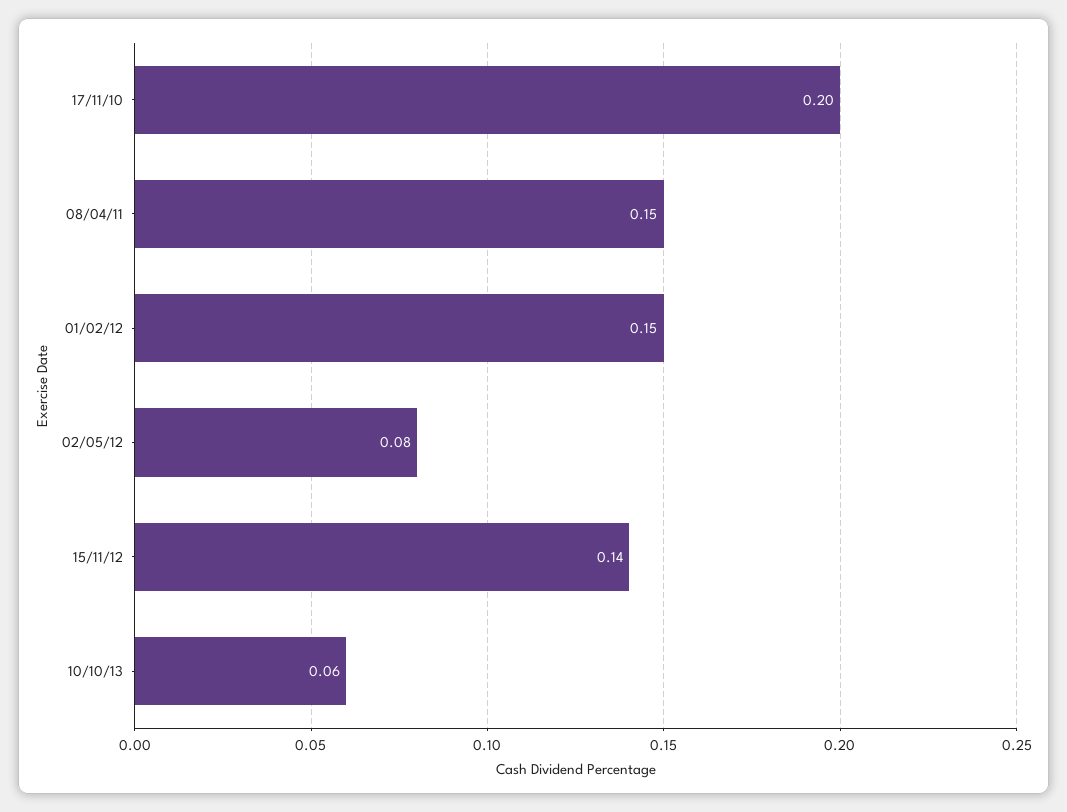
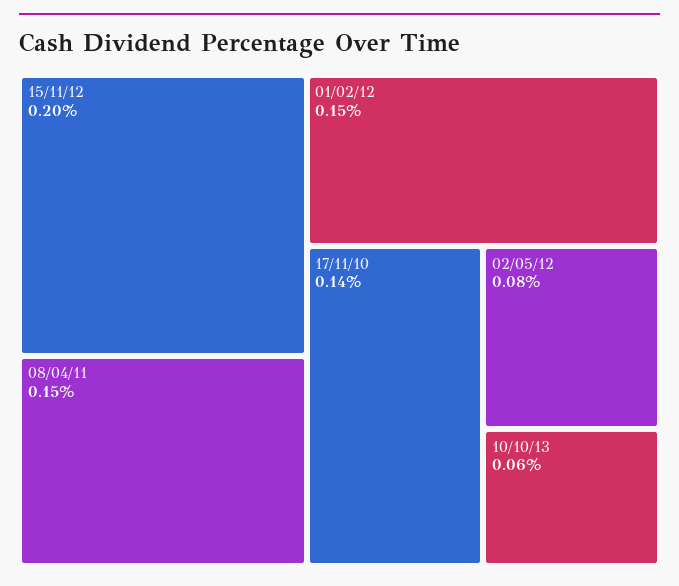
  {
-   "17/11/10": 0.2,
+   "17/11/10": 0.14,
    "08/04/11": 0.15,
    "01/02/12": 0.15,
    "02/05/12": 0.08,
-   "15/11/12": 0.14,
+   "15/11/12": 0.2,
    "10/10/13": 0.06
  }

